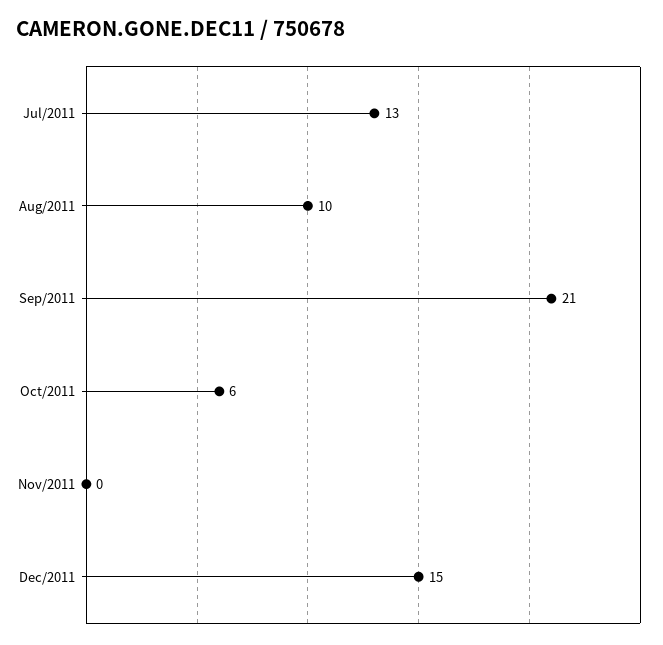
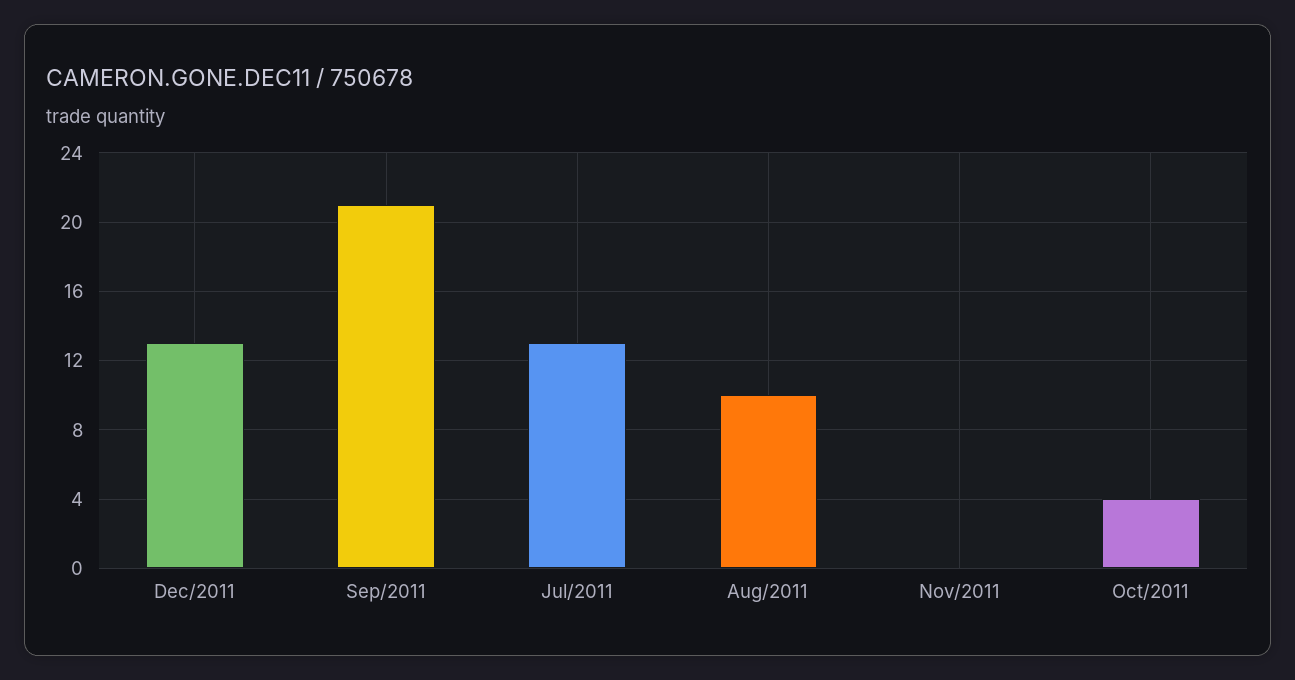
  {
    "Jul/2011": 13,
    "Aug/2011": 10,
    "Sep/2011": 21,
-   "Oct/2011": 6,
+   "Oct/2011": 4,
    "Nov/2011": 0,
-   "Dec/2011": 15
+   "Dec/2011": 13
  }

